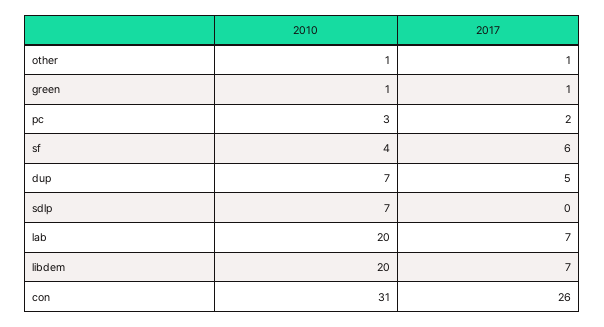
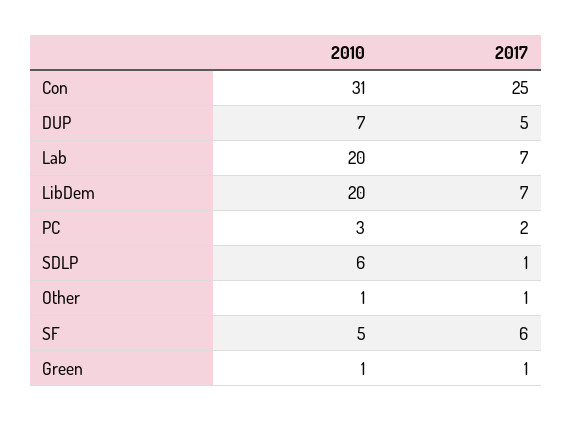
  {
    "2010": {
      "other": 1,
      "green": 1,
      "pc": 3,
-     "sf": 4,
+     "sf": 5,
      "dup": 7,
-     "sdlp": 7,
+     "sdlp": 6,
      "lab": 20,
      "libdem": 20,
      "con": 31
    },
    "2017": {
      "other": 1,
      "green": 1,
      "pc": 2,
      "sf": 6,
      "dup": 5,
-     "sdlp": 0,
+     "sdlp": 1,
      "lab": 7,
      "libdem": 7,
-     "con": 26
+     "con": 25
    }
  }

